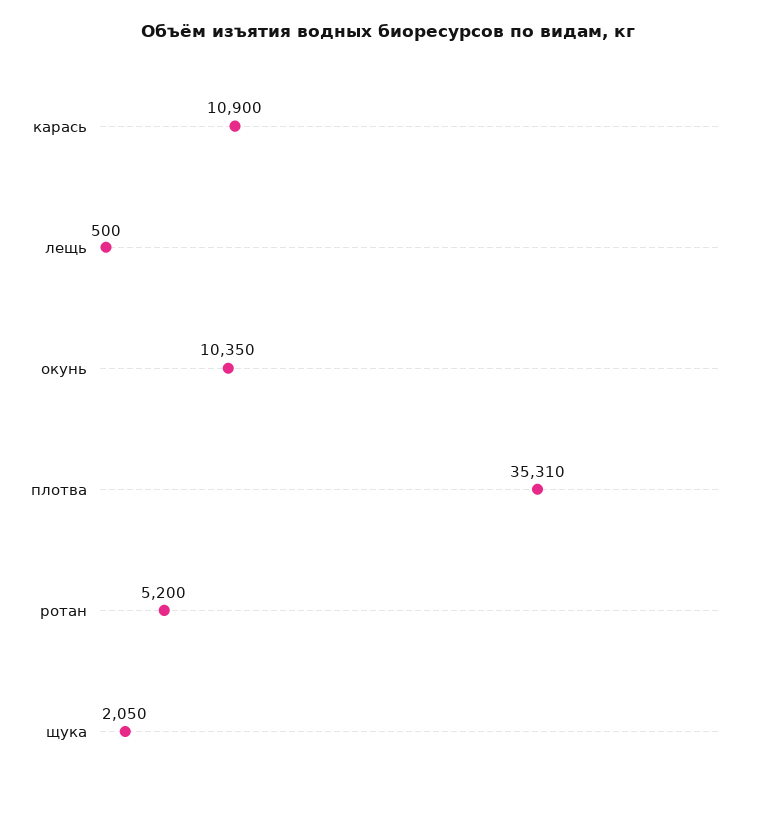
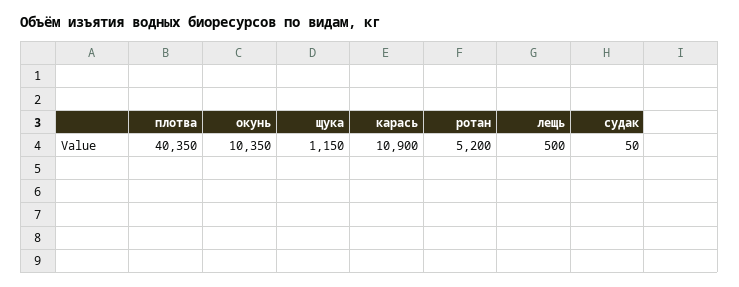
  {
    "карась": 10900,
    "лещь": 500,
    "окунь": 10350,
-   "плотва": 35310,
+   "плотва": 40350,
    "ротан": 5200,
-   "щука": 2050
+   "щука": 1150,
+   "судак": 50
  }

